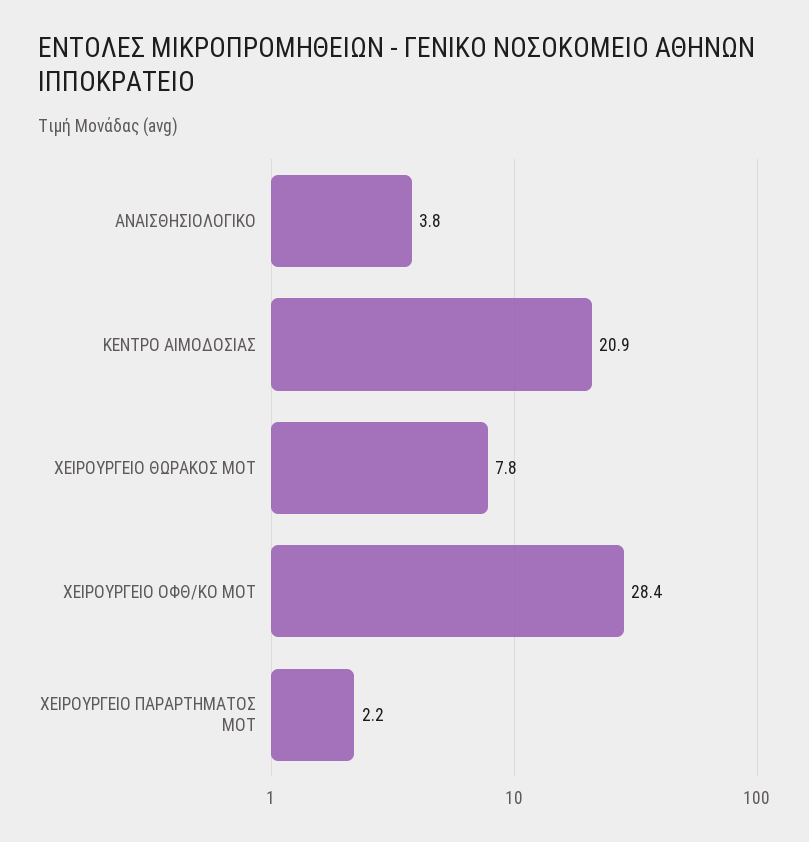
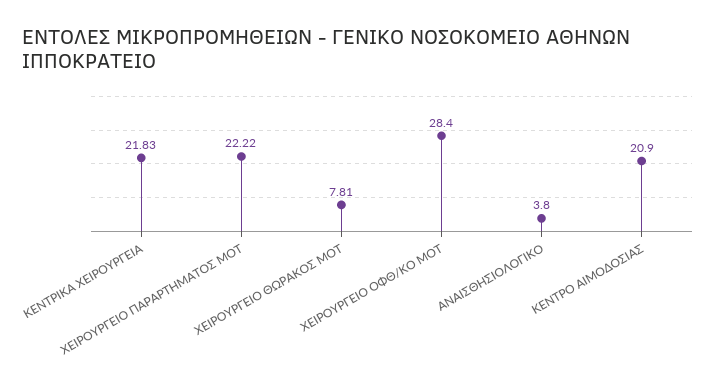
  {
    "ΑΝΑΙΣΘΗΣΙΟΛΟΓΙΚΟ": 3.8,
    "ΚΕΝΤΡΟ ΑΙΜΟΔΟΣΙΑΣ": 20.9,
    "ΧΕΙΡΟΥΡΓΕΙΟ ΘΩΡΑΚΟΣ ΜΟΤ": 7.81,
    "ΧΕΙΡΟΥΡΓΕΙΟ ΟΦΘ/ΚΟ ΜΟΤ": 28.4,
-   "ΧΕΙΡΟΥΡΓΕΙΟ ΠΑΡΑΡΤΗΜΑΤΟΣ ΜΟΤ": 2.2
+   "ΧΕΙΡΟΥΡΓΕΙΟ ΠΑΡΑΡΤΗΜΑΤΟΣ ΜΟΤ": 22.22,
+   "ΚΕΝΤΡΙΚΑ ΧΕΙΡΟΥΡΓΕΙΑ": 21.83
  }

